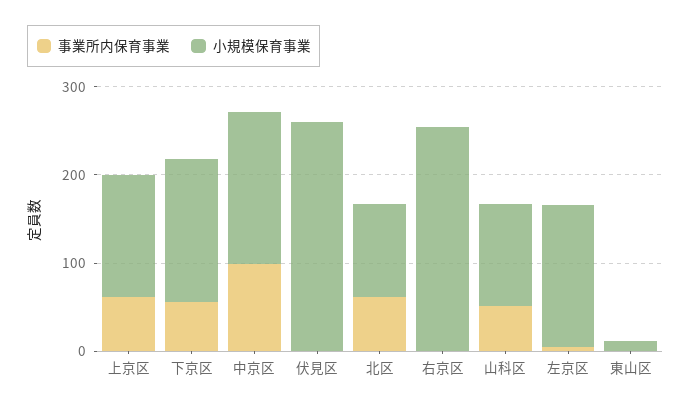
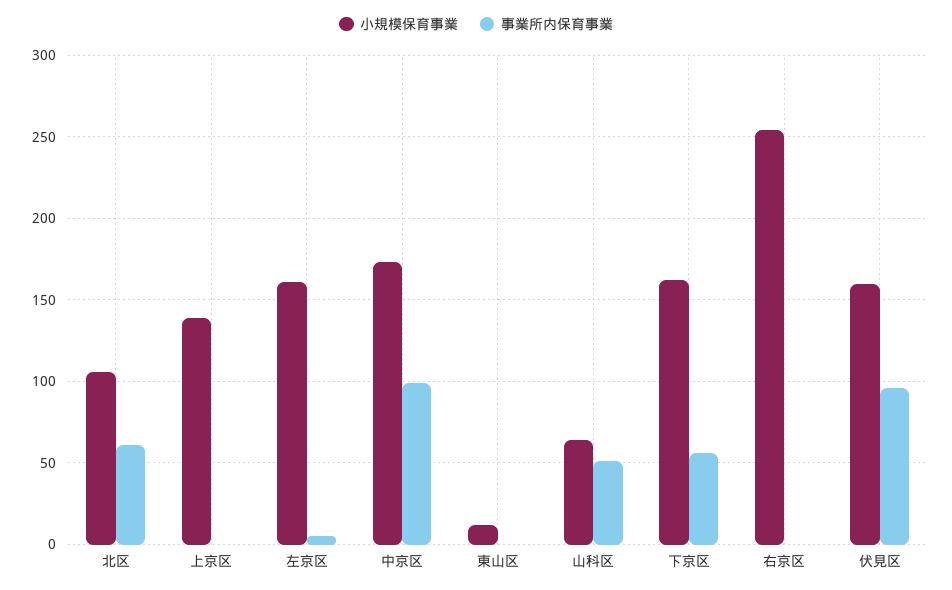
  {
    "事業所内保育事業": {
-     "上京区": 60,
+     "上京区": 0,
      "下京区": 55,
      "中京区": 100,
-     "伏見区": 0,
+     "伏見区": 95,
      "北区": 60,
      "右京区": 0,
      "山科区": 50,
      "左京区": 5,
      "東山区": 0
    },
    "小規模保育事業": {
      "上京区": 140,
      "下京区": 160,
      "中京区": 175,
-     "伏見区": 260,
+     "伏見区": 160,
      "北区": 105,
      "右京区": 255,
-     "山科区": 120,
+     "山科区": 65,
      "左京区": 160,
      "東山区": 10
    }
  }

